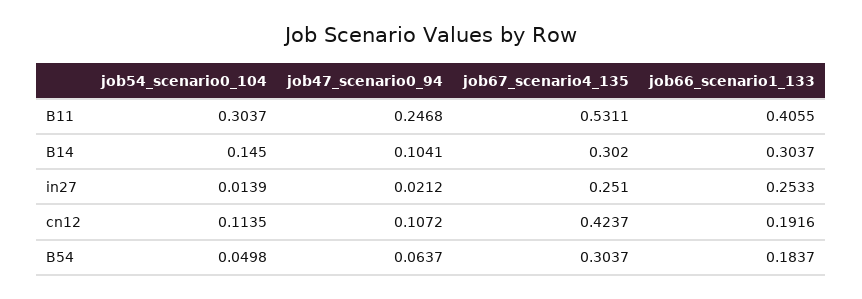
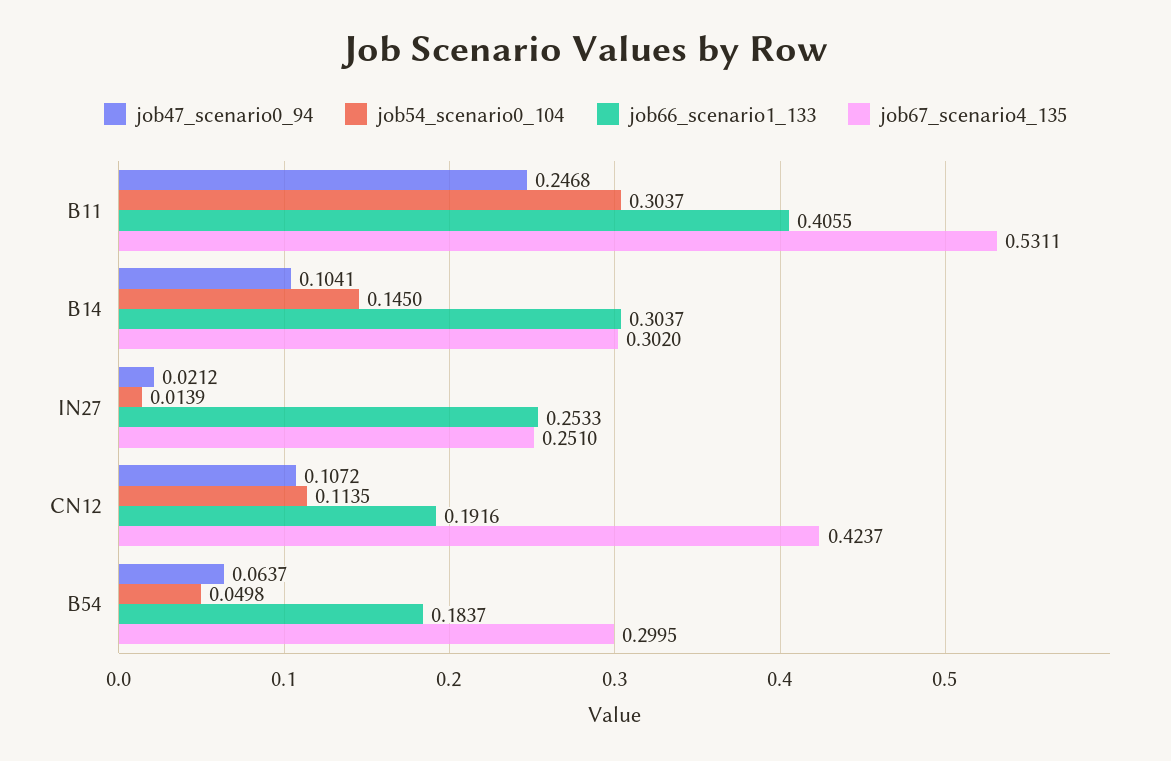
  {
    "job54_scenario0_104": {
      "B11": 0.3037,
      "B14": 0.145,
      "in27": 0.0139,
      "cn12": 0.1135,
      "B54": 0.0498
    },
    "job47_scenario0_94": {
      "B11": 0.2468,
      "B14": 0.1041,
      "in27": 0.0212,
      "cn12": 0.1072,
      "B54": 0.0637
    },
    "job67_scenario4_135": {
      "B11": 0.5311,
      "B14": 0.302,
      "in27": 0.251,
      "cn12": 0.4237,
-     "B54": 0.3037
+     "B54": 0.2995
    },
    "job66_scenario1_133": {
      "B11": 0.4055,
      "B14": 0.3037,
      "in27": 0.2533,
      "cn12": 0.1916,
      "B54": 0.1837
    }
  }

